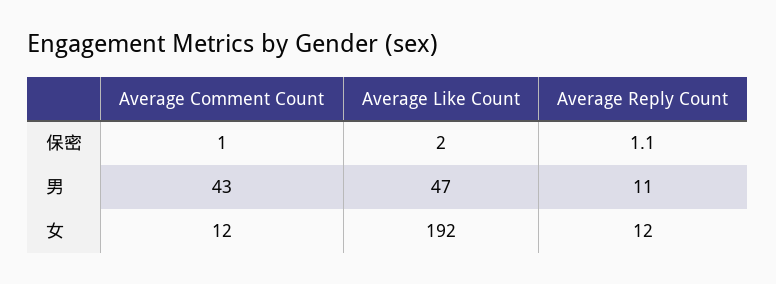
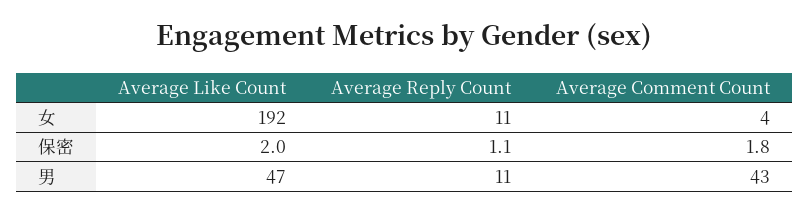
  {
    "Average Comment Count": {
-     "保密": 1,
+     "保密": 1.8,
      "男": 43,
-     "女": 12
+     "女": 4
    },
    "Average Like Count": {
      "保密": 2,
      "男": 47,
      "女": 192
    },
    "Average Reply Count": {
      "保密": 1.1,
      "男": 11,
-     "女": 12
+     "女": 11
    }
  }

